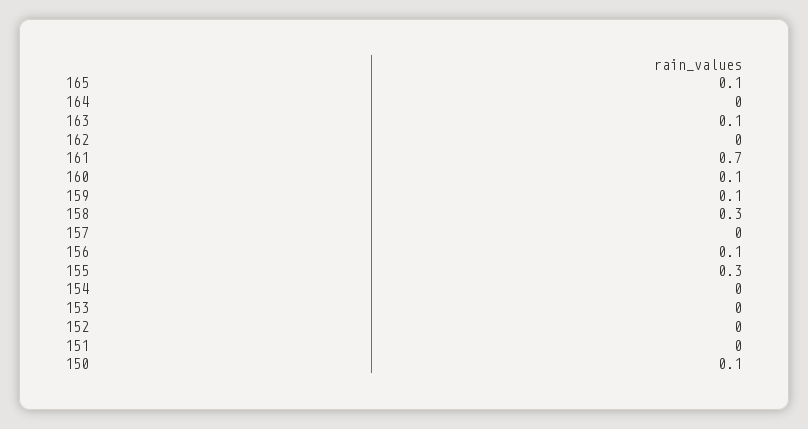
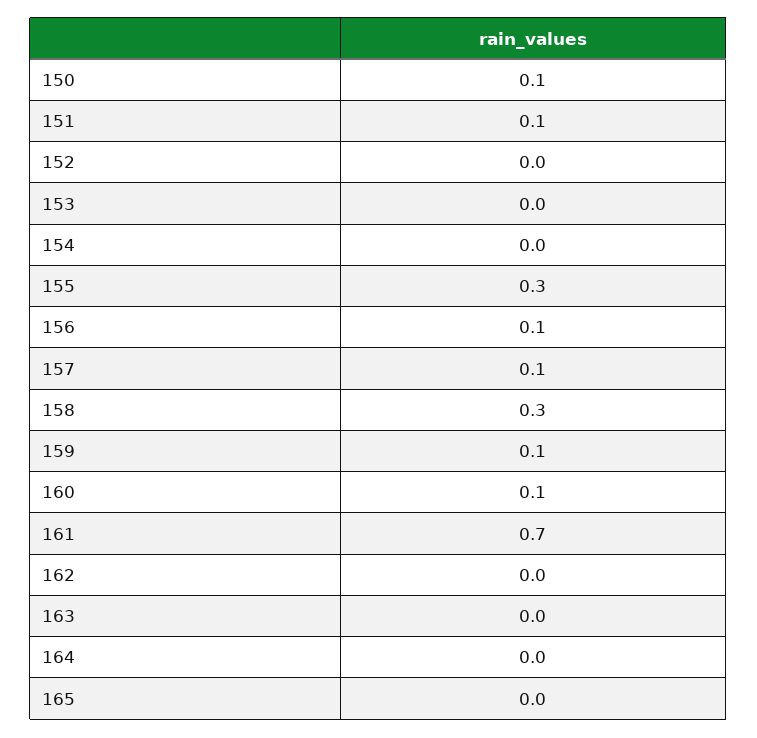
  {
-   "165": 0.1,
+   "165": 0,
    "164": 0,
-   "163": 0.1,
+   "163": 0,
    "162": 0,
    "161": 0.7,
    "160": 0.1,
    "159": 0.1,
    "158": 0.3,
-   "157": 0,
+   "157": 0.1,
    "156": 0.1,
    "155": 0.3,
    "154": 0,
    "153": 0,
    "152": 0,
-   "151": 0,
+   "151": 0.1,
    "150": 0.1
  }

